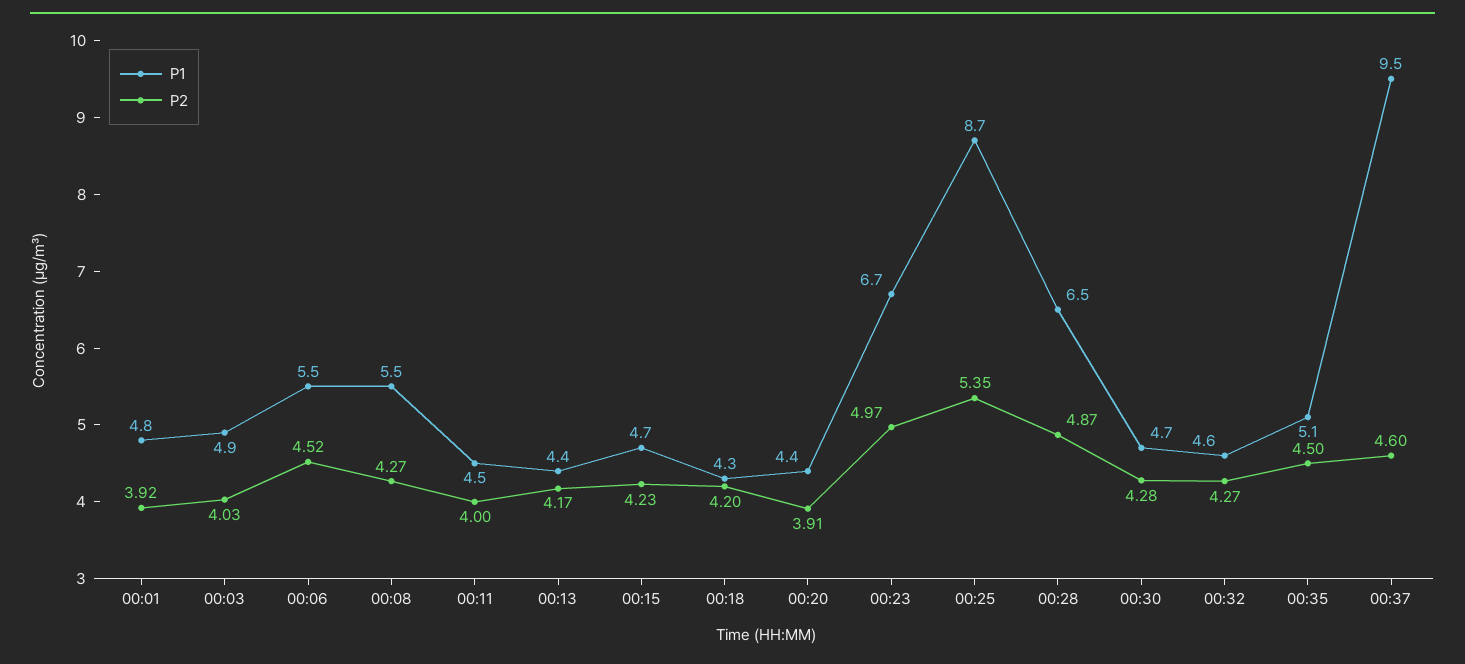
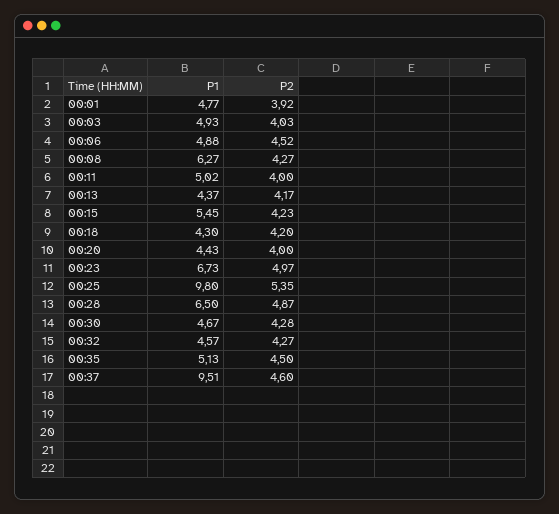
  {
    "P1": {
      "00:01": 4.77,
      "00:03": 4.93,
-     "00:06": 5.5,
+     "00:06": 4.88,
-     "00:08": 5.5,
+     "00:08": 6.27,
-     "00:11": 4.5,
+     "00:11": 5.02,
      "00:13": 4.37,
-     "00:15": 4.7,
+     "00:15": 5.45,
      "00:18": 4.3,
      "00:20": 4.43,
      "00:23": 6.73,
-     "00:25": 8.7,
+     "00:25": 9.8,
      "00:28": 6.5,
      "00:30": 4.67,
      "00:32": 4.57,
      "00:35": 5.13,
      "00:37": 9.51
    },
    "P2": {
      "00:01": 3.92,
      "00:03": 4.03,
      "00:06": 4.52,
      "00:08": 4.27,
      "00:11": 4,
      "00:13": 4.17,
      "00:15": 4.23,
      "00:18": 4.2,
-     "00:20": 3.91,
+     "00:20": 4,
      "00:23": 4.97,
      "00:25": 5.35,
      "00:28": 4.87,
      "00:30": 4.28,
      "00:32": 4.27,
      "00:35": 4.5,
      "00:37": 4.6
    }
  }

